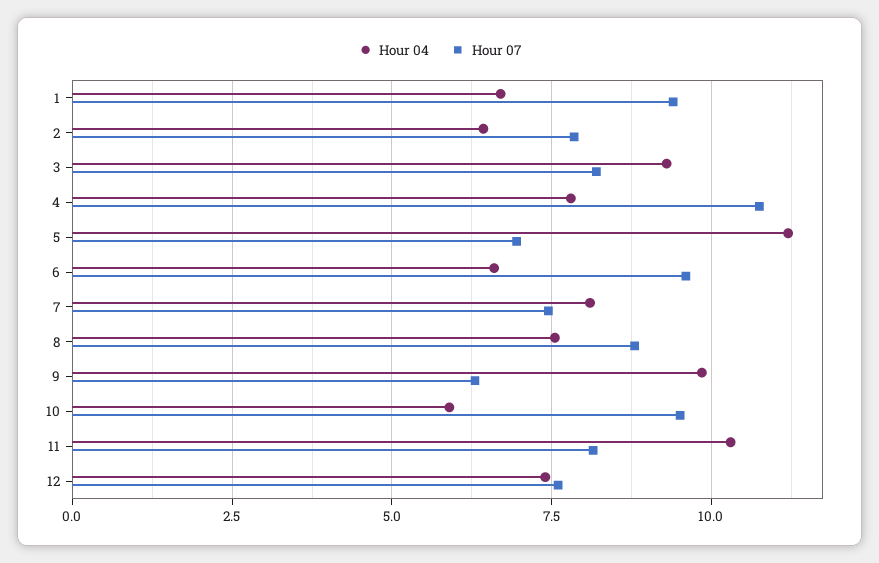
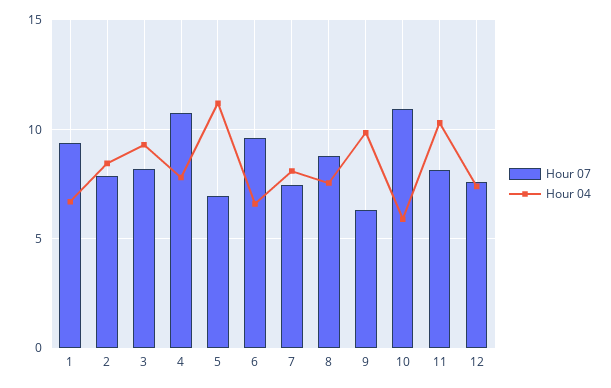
  {
    "Hour 04": {
      "1": 6.75,
-     "2": 6.5,
+     "2": 8.5,
      "3": 9.25,
      "4": 7.75,
      "5": 11.25,
      "6": 6.5,
      "7": 8,
      "8": 7.5,
      "9": 9.75,
      "10": 6,
      "11": 10.25,
      "12": 7.5
    },
    "Hour 07": {
      "1": 9.5,
      "2": 7.75,
      "3": 8.25,
      "4": 10.75,
      "5": 7,
      "6": 9.5,
      "7": 7.5,
      "8": 8.75,
      "9": 6.25,
-     "10": 9.5,
+     "10": 11,
      "11": 8.25,
      "12": 7.5
    }
  }

